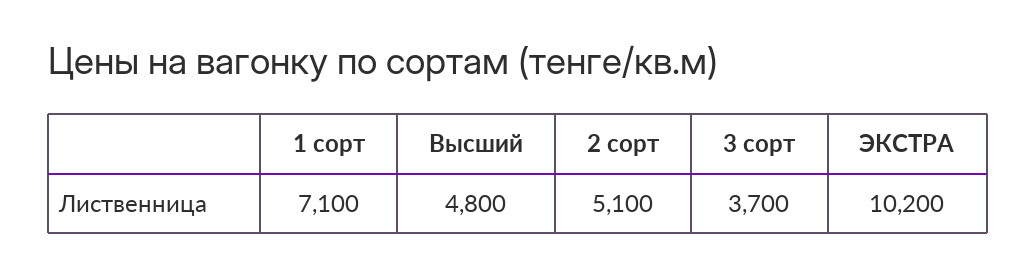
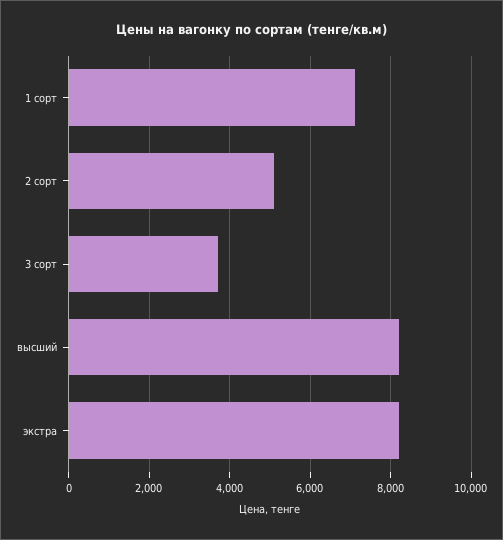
  {
    "1 сорт": 7100,
-   "Высший": 4800,
+   "Высший": 8200,
    "2 сорт": 5100,
    "3 сорт": 3700,
-   "ЭКСТРА": 10200
+   "ЭКСТРА": 8200
  }

